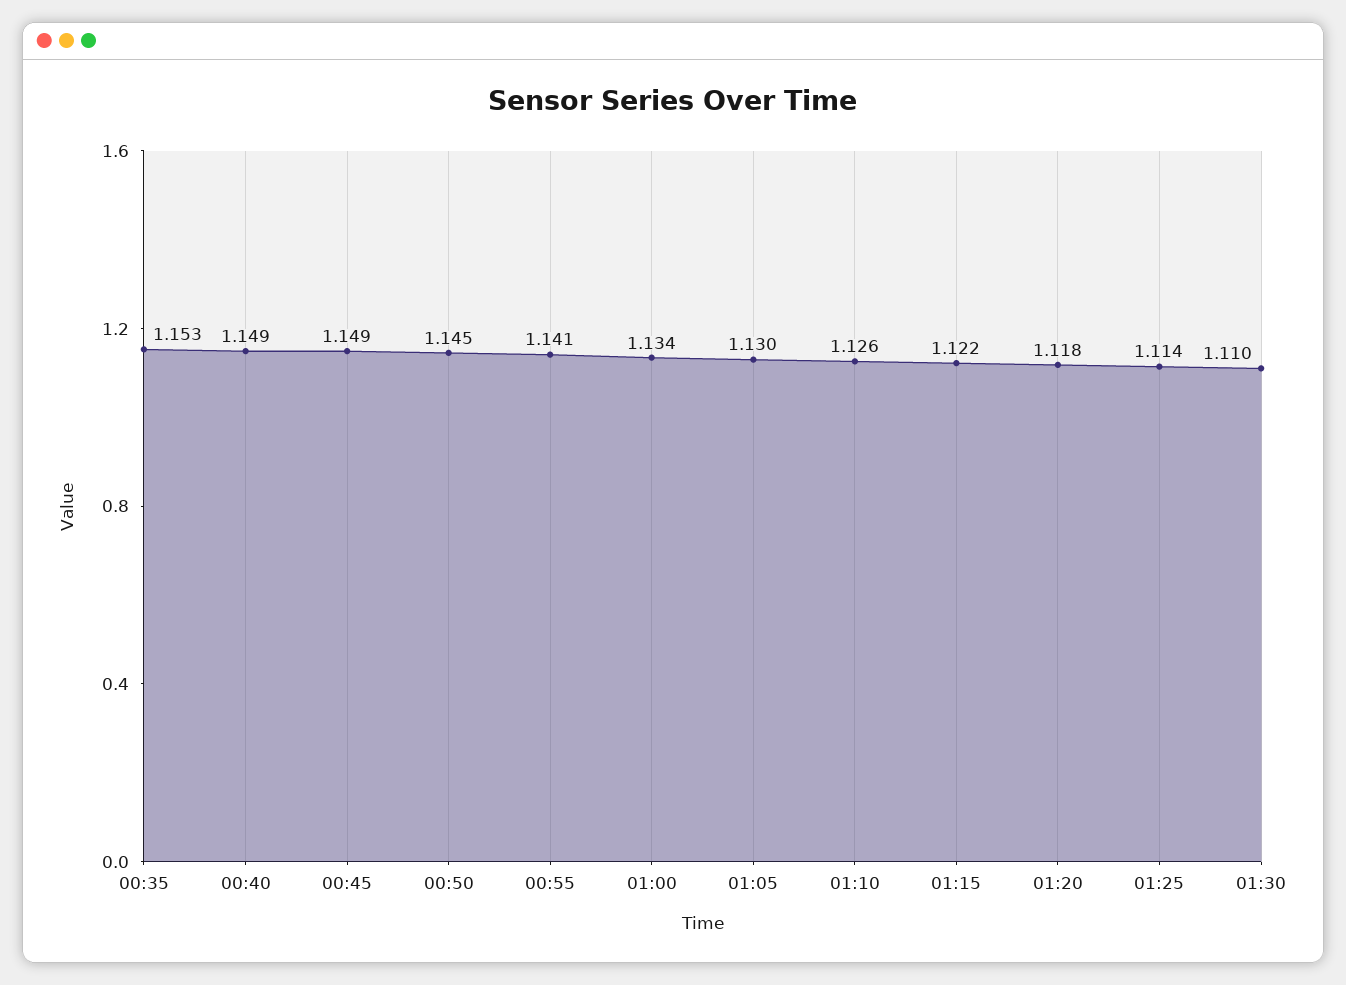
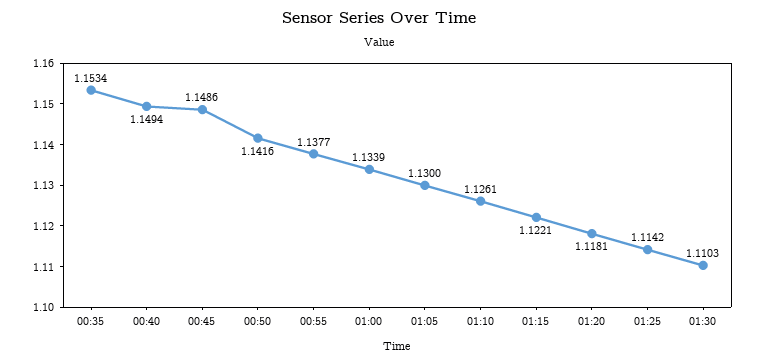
  {
    "00:35": 1.1534,
    "00:40": 1.1494,
    "00:45": 1.1486,
-   "00:50": 1.145,
+   "00:50": 1.1416,
-   "00:55": 1.141,
+   "00:55": 1.1377,
    "01:00": 1.1339,
    "01:05": 1.13,
    "01:10": 1.1261,
    "01:15": 1.1221,
    "01:20": 1.1181,
    "01:25": 1.1142,
    "01:30": 1.1103
  }

